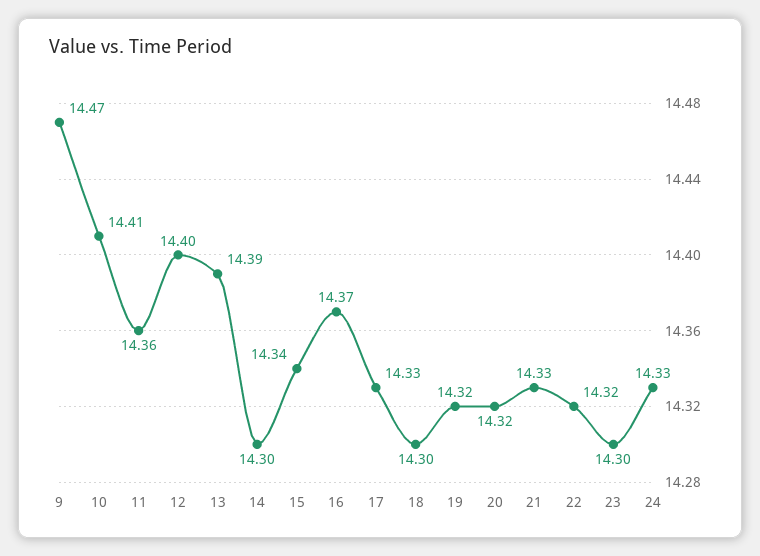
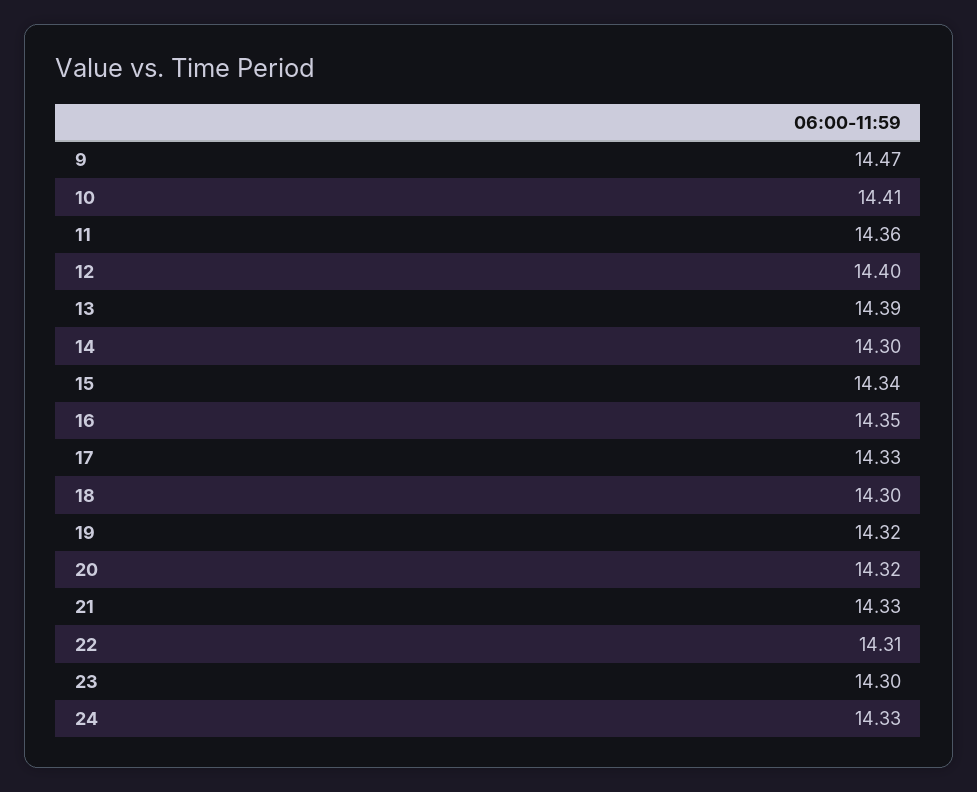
  {
    "9": 14.47,
    "10": 14.41,
    "11": 14.36,
    "12": 14.4,
    "13": 14.39,
    "14": 14.3,
    "15": 14.34,
-   "16": 14.37,
+   "16": 14.35,
    "17": 14.33,
    "18": 14.3,
    "19": 14.32,
    "20": 14.32,
    "21": 14.33,
-   "22": 14.32,
+   "22": 14.31,
    "23": 14.3,
    "24": 14.33
  }

